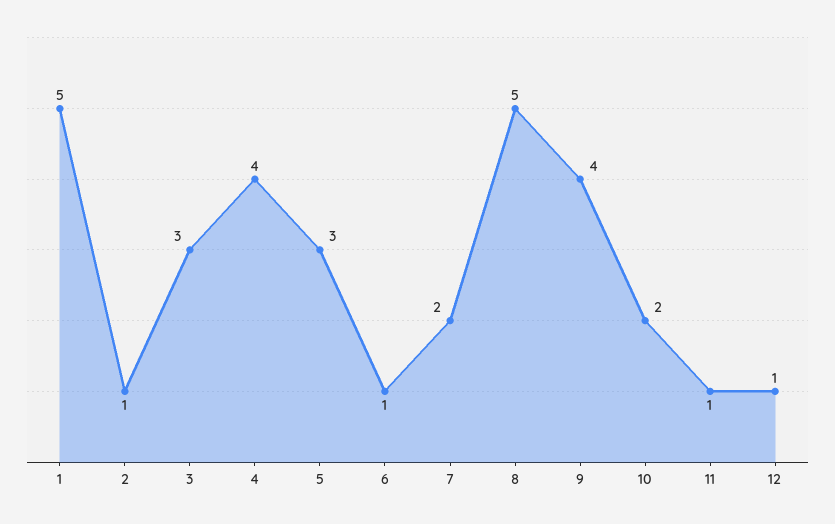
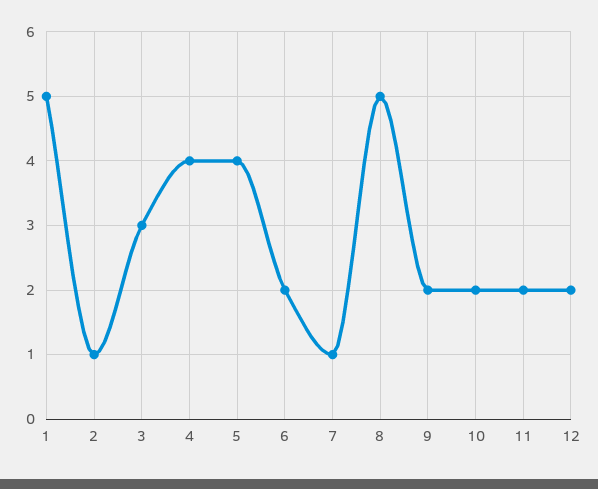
  {
    "1": 5,
    "2": 1,
    "3": 3,
    "4": 4,
-   "5": 3,
+   "5": 4,
-   "6": 1,
+   "6": 2,
-   "7": 2,
+   "7": 1,
    "8": 5,
-   "9": 4,
+   "9": 2,
    "10": 2,
-   "11": 1,
+   "11": 2,
-   "12": 1
+   "12": 2
  }

